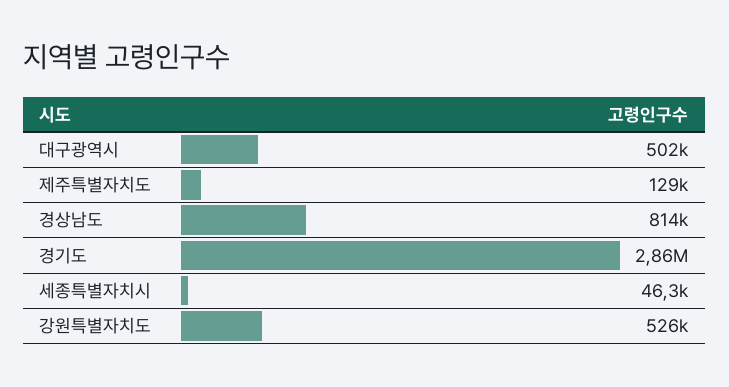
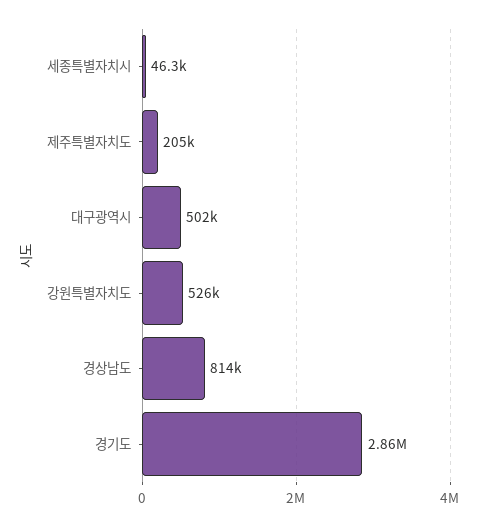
  {
    "대구광역시": 502000,
-   "제주특별자치도": 129000,
+   "제주특별자치도": 205000,
    "경상남도": 814000,
    "경기도": 2860000,
    "세종특별자치시": 46300,
    "강원특별자치도": 526000
  }

